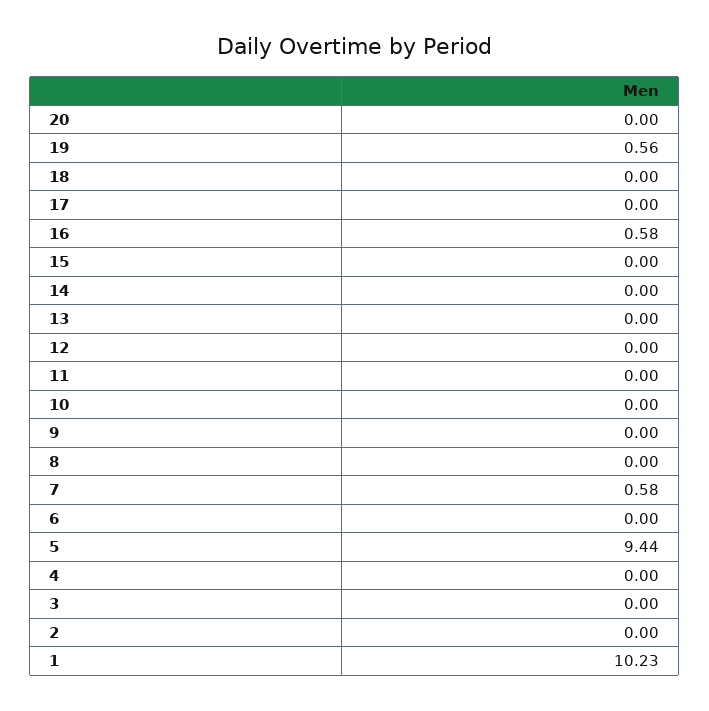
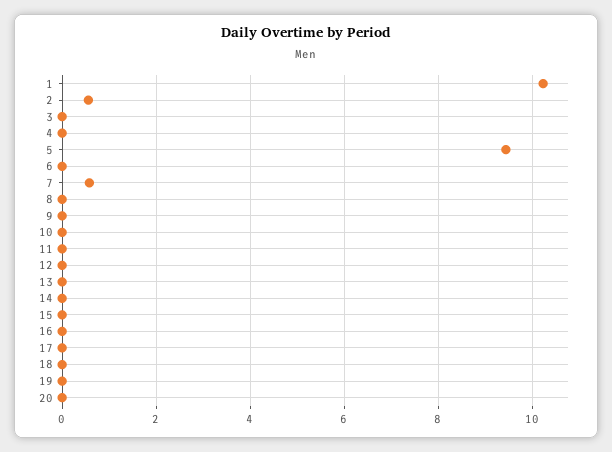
  {
    "20": 0,
-   "19": 0.56,
+   "19": 0,
    "18": 0,
    "17": 0,
-   "16": 0.58,
+   "16": 0,
    "15": 0,
    "14": 0,
    "13": 0,
    "12": 0,
    "11": 0,
    "10": 0,
    "9": 0,
    "8": 0,
    "7": 0.58,
    "6": 0,
    "5": 9.44,
    "4": 0,
    "3": 0,
-   "2": 0,
+   "2": 0.6,
    "1": 10.23
  }

